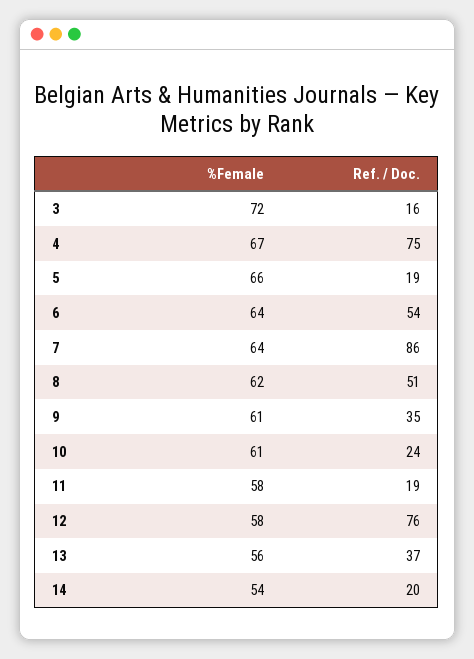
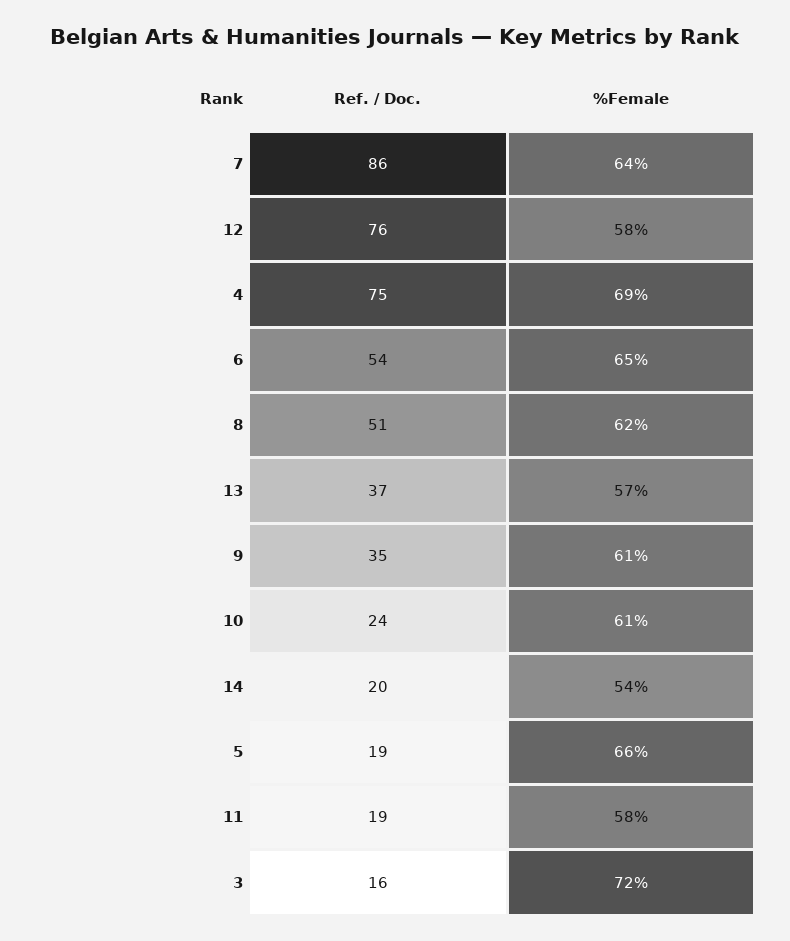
  {
    "%Female": {
      "3": 72,
-     "4": 67,
+     "4": 69,
      "5": 66,
-     "6": 64,
+     "6": 65,
      "7": 64,
      "8": 62,
      "9": 61,
      "10": 61,
      "11": 58,
      "12": 58,
-     "13": 56,
+     "13": 57,
      "14": 54
    },
    "Ref. / Doc.": {
      "3": 16,
      "4": 75,
      "5": 19,
      "6": 54,
      "7": 86,
      "8": 51,
      "9": 35,
      "10": 24,
      "11": 19,
      "12": 76,
      "13": 37,
      "14": 20
    }
  }

